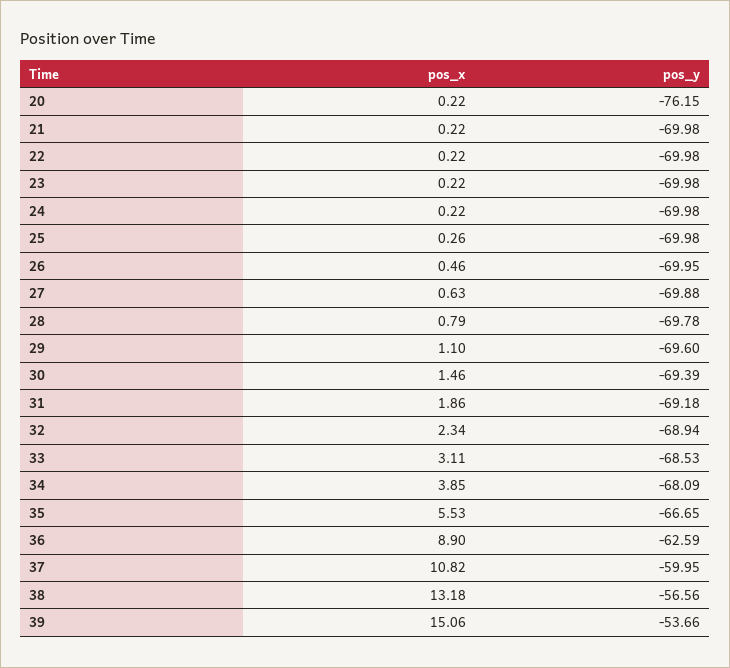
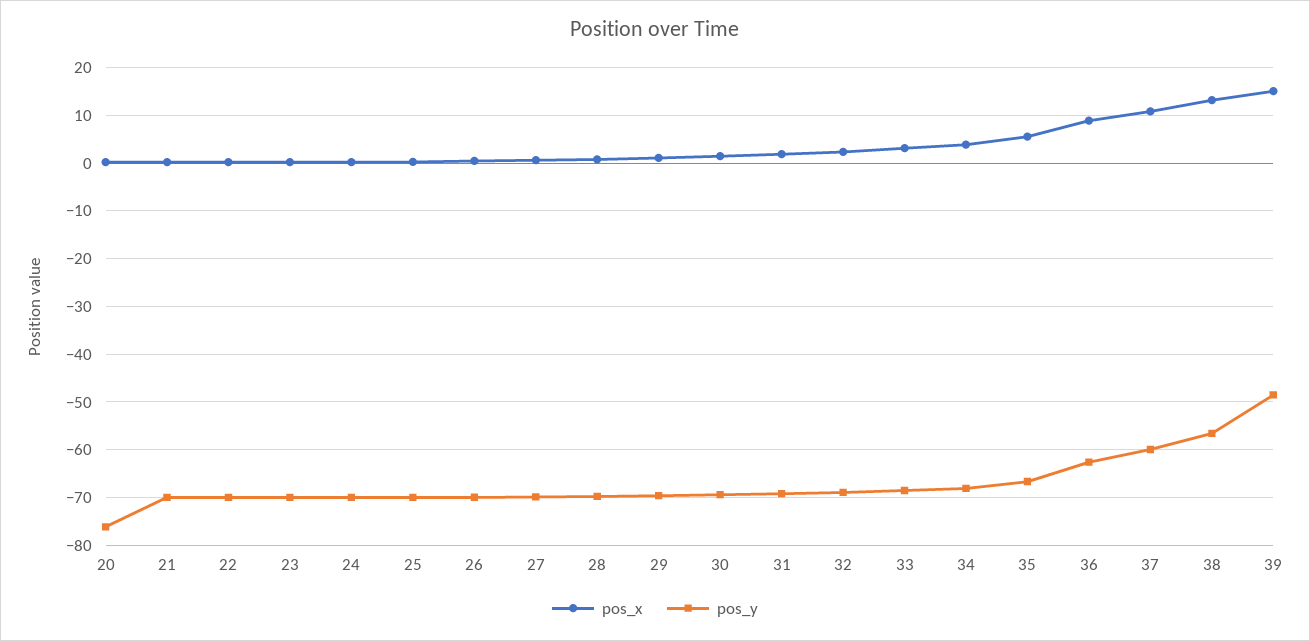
  {
    "pos_x": {
      "20": 0.22,
      "21": 0.22,
      "22": 0.22,
      "23": 0.22,
      "24": 0.22,
      "25": 0.26,
      "26": 0.46,
      "27": 0.63,
      "28": 0.79,
      "29": 1.1,
      "30": 1.46,
      "31": 1.86,
      "32": 2.34,
      "33": 3.11,
      "34": 3.85,
      "35": 5.53,
      "36": 8.9,
      "37": 10.82,
      "38": 13.18,
      "39": 15.06
    },
    "pos_y": {
      "20": -76.15,
      "21": -69.98,
      "22": -69.98,
      "23": -69.98,
      "24": -69.98,
      "25": -69.98,
      "26": -69.95,
      "27": -69.88,
      "28": -69.78,
      "29": -69.6,
      "30": -69.39,
      "31": -69.18,
      "32": -68.94,
      "33": -68.53,
      "34": -68.09,
      "35": -66.65,
      "36": -62.59,
      "37": -59.95,
      "38": -56.56,
-     "39": -53.66
+     "39": -48
    }
  }

